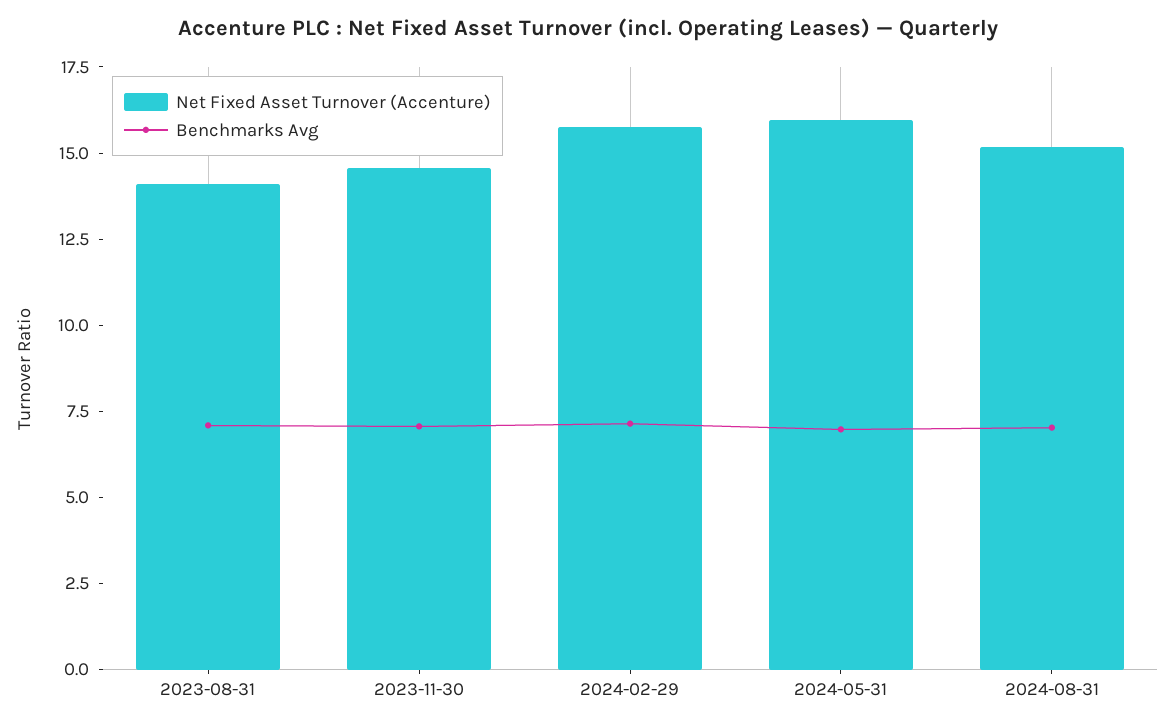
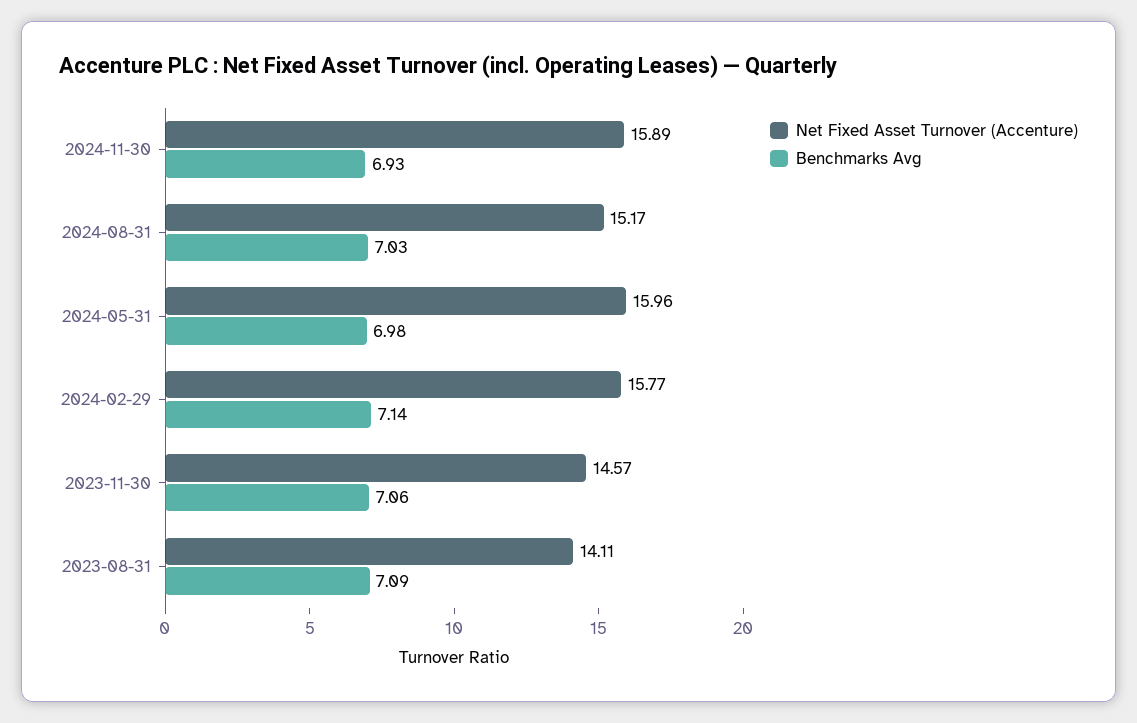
  {
    "Net Fixed Asset Turnover (Accenture)": {
      "2023-08-31": 14.11,
      "2023-11-30": 14.57,
      "2024-02-29": 15.77,
      "2024-05-31": 15.96,
-     "2024-08-31": 15.17
+     "2024-08-31": 15.17,
+     "2024-11-30": 15.89
    },
    "Benchmarks Avg": {
      "2023-08-31": 7.09,
      "2023-11-30": 7.06,
      "2024-02-29": 7.14,
      "2024-05-31": 6.98,
-     "2024-08-31": 7.03
+     "2024-08-31": 7.03,
+     "2024-11-30": 6.93
    }
  }

